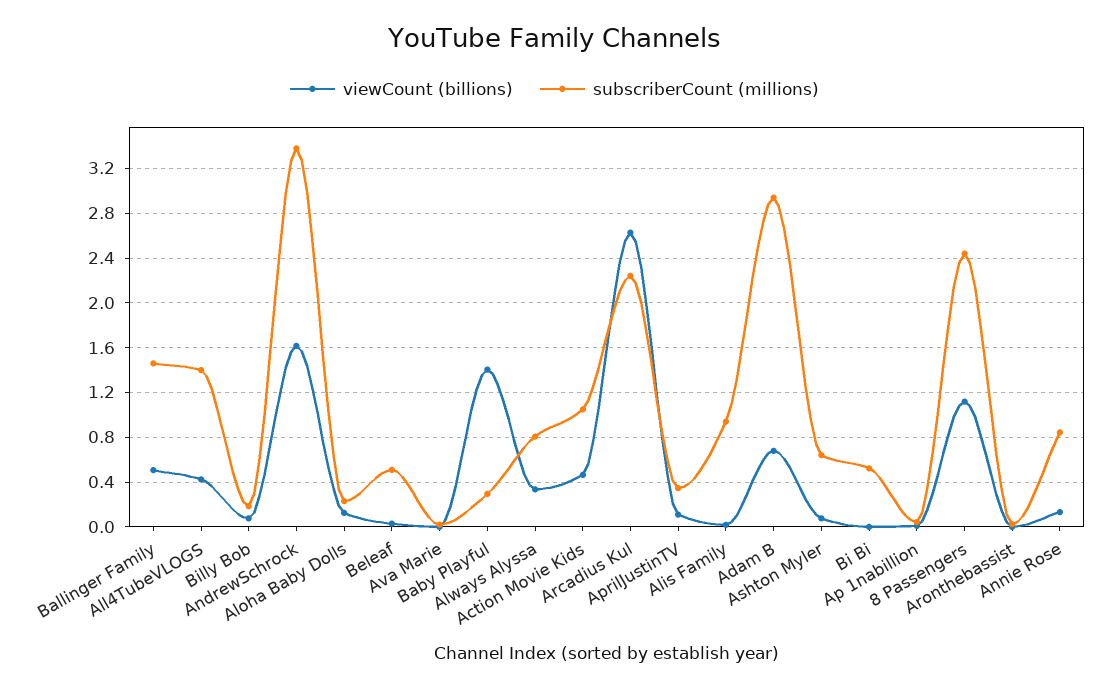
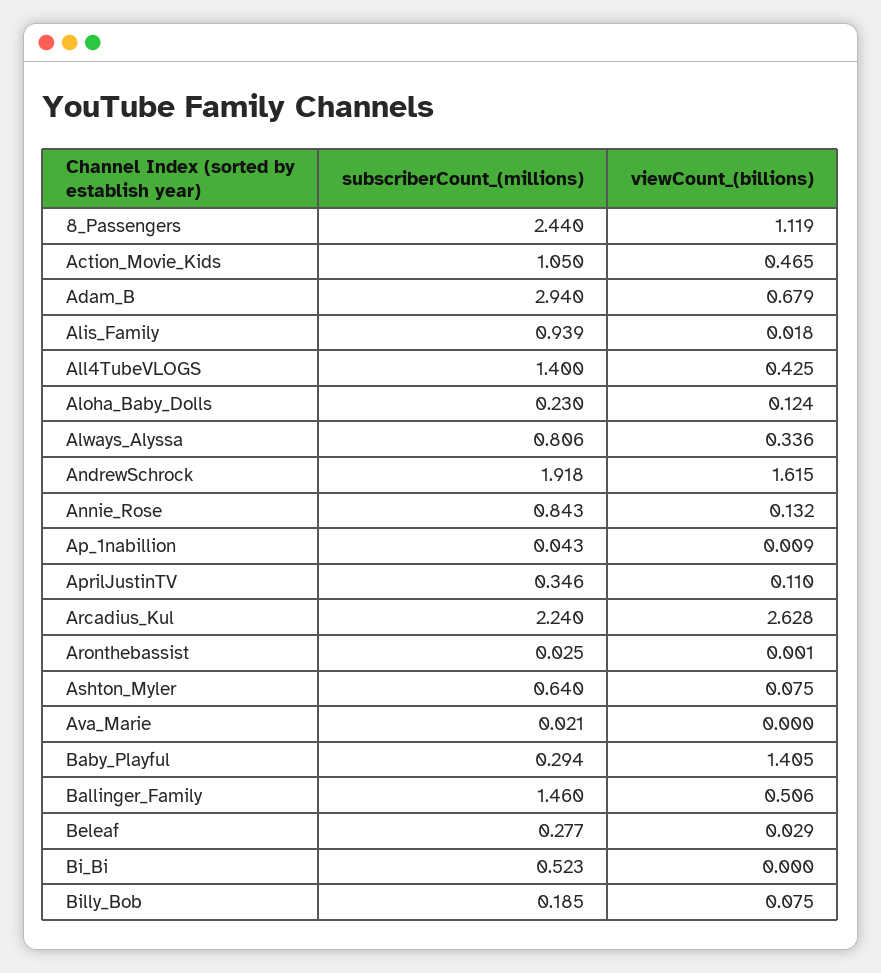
  {
    "viewCount (billions)": {
      "Ballinger Family": 0.506,
      "All4TubeVLOGS": 0.425,
      "Billy Bob": 0.075,
      "AndrewSchrock": 1.615,
      "Aloha Baby Dolls": 0.124,
      "Beleaf": 0.029,
      "Ava Marie": 0,
      "Baby Playful": 1.405,
      "Always Alyssa": 0.336,
      "Action Movie Kids": 0.465,
      "Arcadius Kul": 2.628,
      "AprilJustinTV": 0.11,
      "Alis Family": 0.018,
      "Adam B": 0.679,
      "Ashton Myler": 0.075,
      "Bi Bi": 0,
      "Ap 1nabillion": 0.009,
      "8 Passengers": 1.119,
      "Aronthebassist": 0.001,
      "Annie Rose": 0.132
    },
    "subscriberCount (millions)": {
      "Ballinger Family": 1.46,
      "All4TubeVLOGS": 1.4,
      "Billy Bob": 0.185,
-     "AndrewSchrock": 3.4,
+     "AndrewSchrock": 1.918,
      "Aloha Baby Dolls": 0.23,
-     "Beleaf": 0.5,
+     "Beleaf": 0.277,
      "Ava Marie": 0.021,
      "Baby Playful": 0.294,
      "Always Alyssa": 0.806,
      "Action Movie Kids": 1.05,
      "Arcadius Kul": 2.24,
      "AprilJustinTV": 0.346,
      "Alis Family": 0.939,
      "Adam B": 2.94,
      "Ashton Myler": 0.64,
      "Bi Bi": 0.523,
      "Ap 1nabillion": 0.043,
      "8 Passengers": 2.44,
      "Aronthebassist": 0.025,
      "Annie Rose": 0.843
    }
  }

